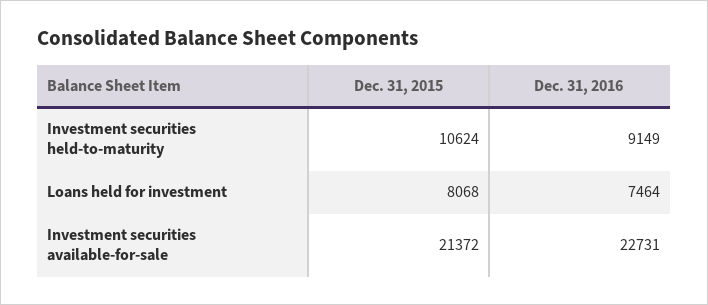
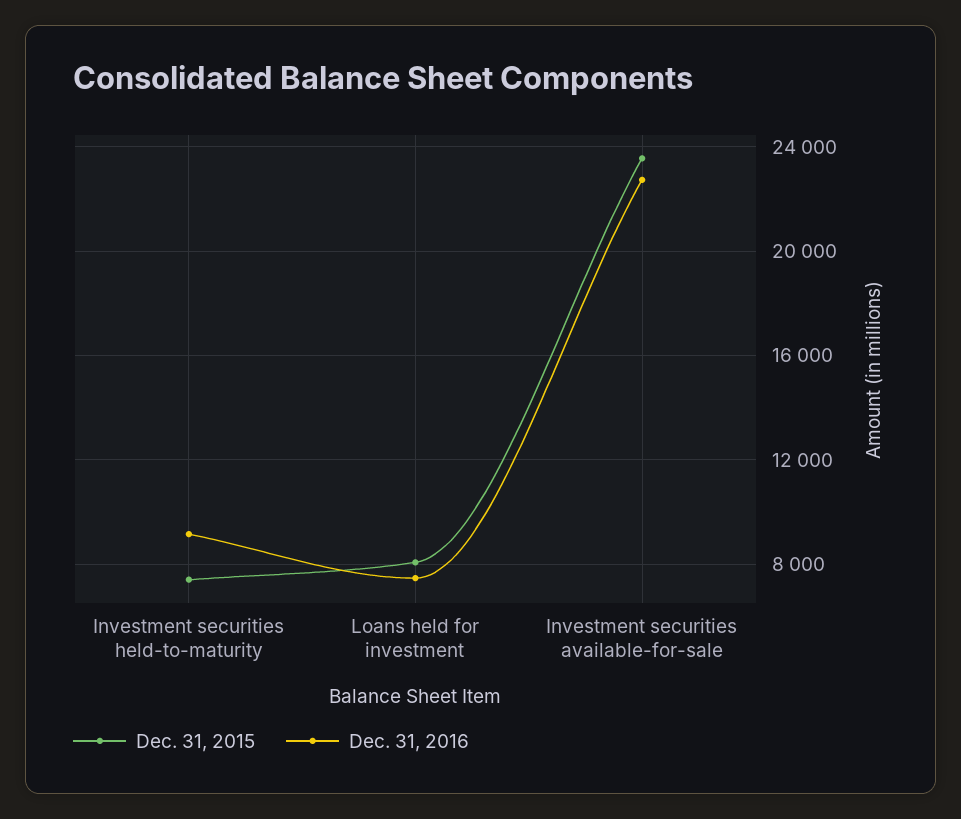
  {
    "Dec. 31, 2015": {
-     "Investment securities held-to-maturity": 10624,
+     "Investment securities held-to-maturity": 7500,
      "Loans held for investment": 8068,
-     "Investment securities available-for-sale": 21372
+     "Investment securities available-for-sale": 23500
    },
    "Dec. 31, 2016": {
      "Investment securities held-to-maturity": 9149,
      "Loans held for investment": 7464,
      "Investment securities available-for-sale": 22731
    }
  }

